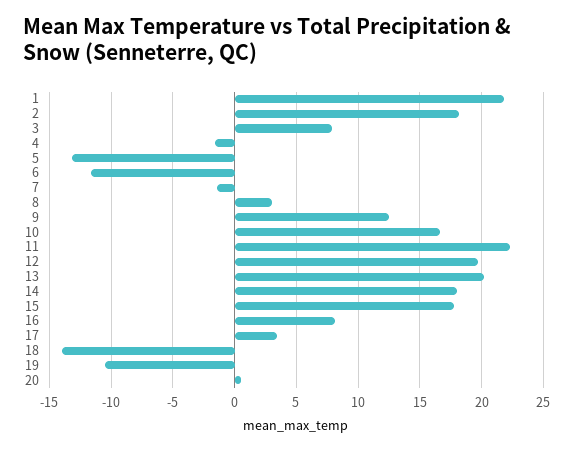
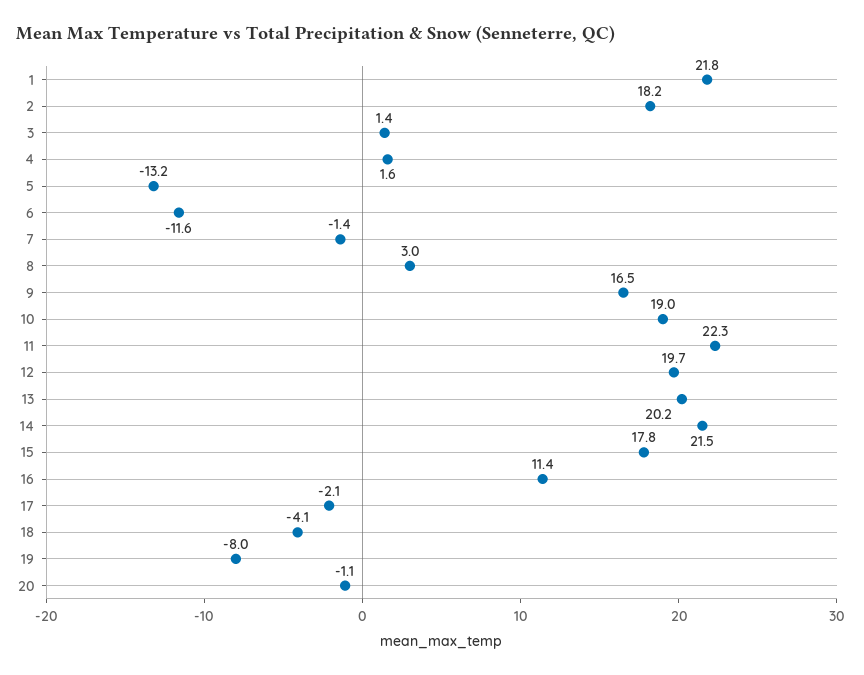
  {
    "1": 21.8,
    "2": 18.2,
-   "3": 8,
+   "3": 1.4,
-   "4": -1.5,
+   "4": 1.6,
    "5": -13.2,
    "6": -11.6,
    "7": -1.4,
    "8": 3,
-   "9": 12.5,
+   "9": 16.5,
-   "10": 16.5,
+   "10": 19,
    "11": 22.3,
    "12": 19.7,
    "13": 20.2,
-   "14": 18,
+   "14": 21.5,
    "15": 17.8,
-   "16": 8,
+   "16": 11.4,
-   "17": 3.5,
+   "17": -2.1,
-   "18": -14,
+   "18": -4.1,
-   "19": -10.5,
+   "19": -8,
-   "20": 0.5
+   "20": -1.1
  }

